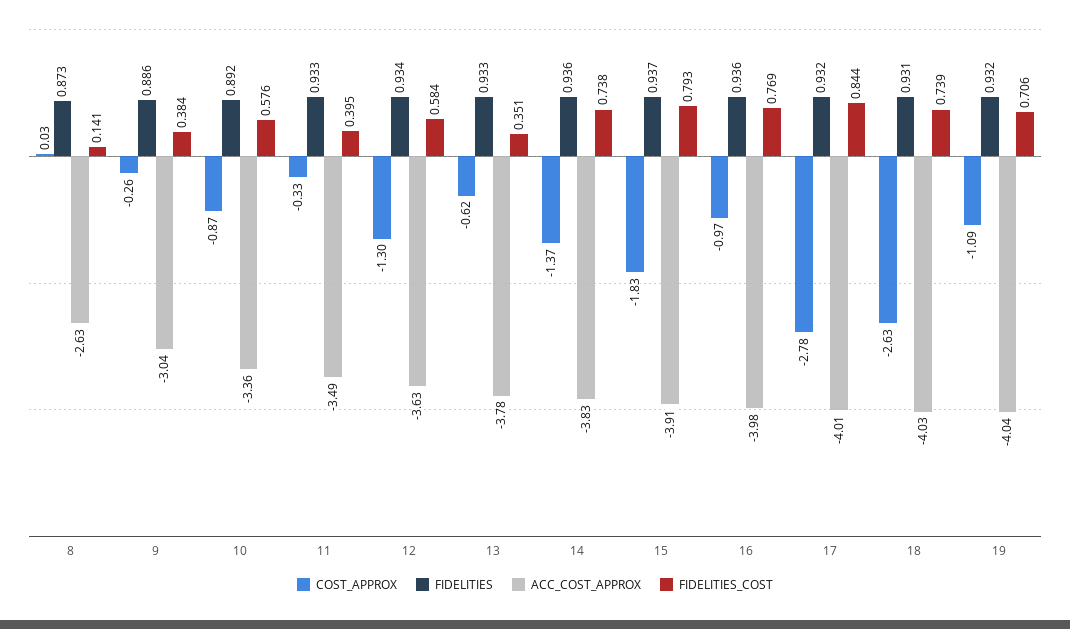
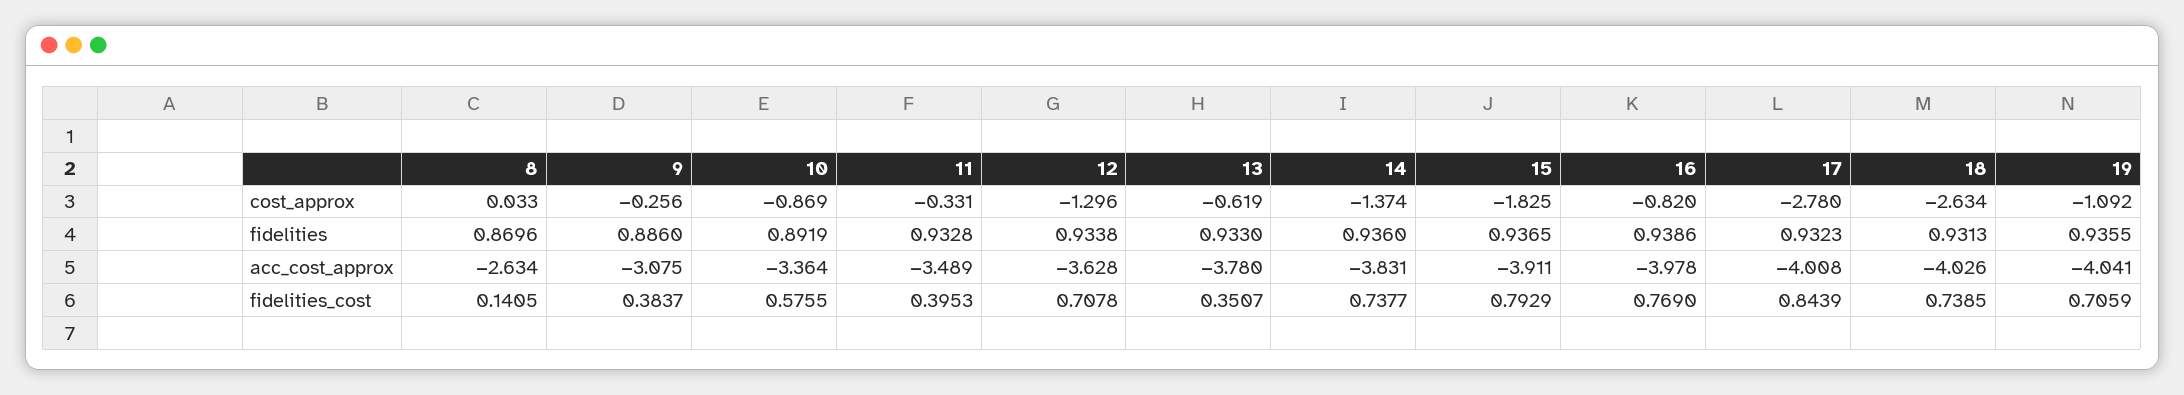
  {
    "COST_APPROX": {
      "8": 0.033,
      "9": -0.256,
      "10": -0.869,
      "11": -0.331,
      "12": -1.296,
      "13": -0.619,
      "14": -1.374,
      "15": -1.825,
-     "16": -0.97,
+     "16": -0.82,
      "17": -2.78,
      "18": -2.634,
      "19": -1.092
    },
    "FIDELITIES": {
-     "8": 0.873,
+     "8": 0.8696,
      "9": 0.886,
      "10": 0.8919,
      "11": 0.9328,
      "12": 0.9338,
      "13": 0.933,
      "14": 0.936,
      "15": 0.9365,
-     "16": 0.936,
+     "16": 0.9386,
      "17": 0.9323,
      "18": 0.9313,
-     "19": 0.932
+     "19": 0.9355
    },
    "ACC_COST_APPROX": {
      "8": -2.634,
-     "9": -3.04,
+     "9": -3.075,
      "10": -3.364,
      "11": -3.489,
      "12": -3.628,
      "13": -3.78,
      "14": -3.831,
      "15": -3.911,
      "16": -3.978,
      "17": -4.008,
      "18": -4.026,
      "19": -4.041
    },
    "FIDELITIES_COST": {
      "8": 0.1405,
      "9": 0.3837,
      "10": 0.5755,
      "11": 0.3953,
-     "12": 0.584,
+     "12": 0.7078,
      "13": 0.3507,
      "14": 0.7377,
      "15": 0.7929,
      "16": 0.769,
      "17": 0.8439,
      "18": 0.7385,
      "19": 0.7059
    }
  }

